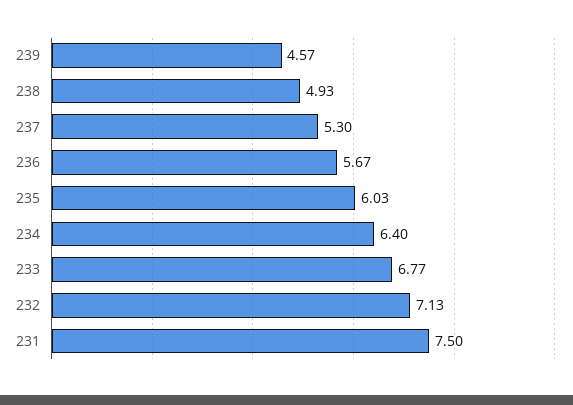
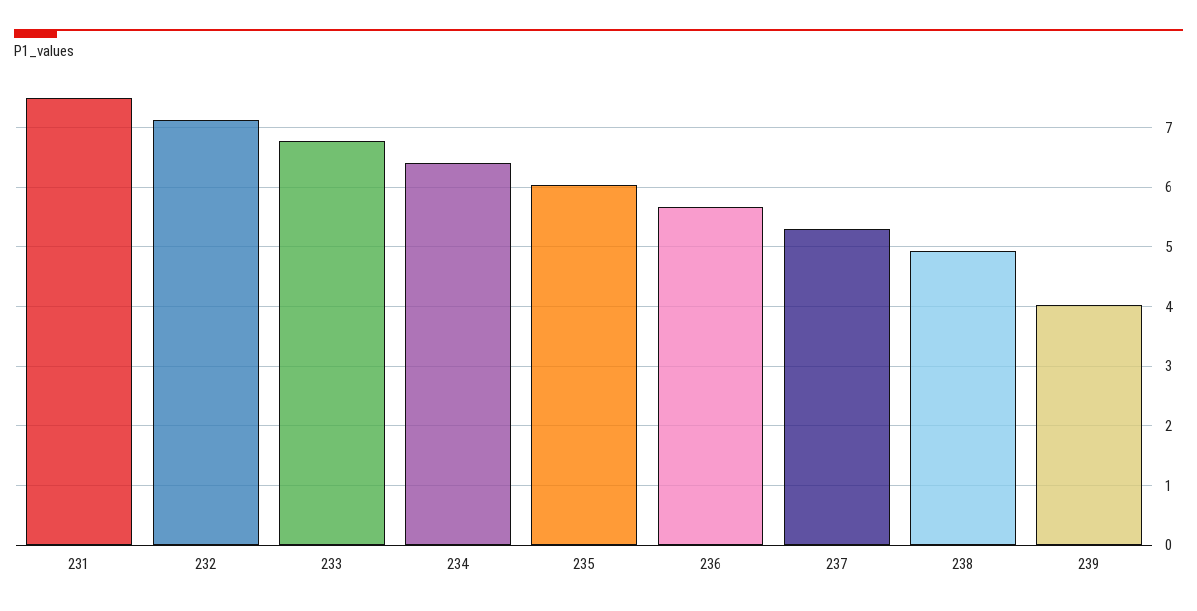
  {
-   "239": 4.57,
+   "239": 4,
    "238": 4.93,
    "237": 5.3,
    "236": 5.67,
    "235": 6.03,
    "234": 6.4,
    "233": 6.77,
    "232": 7.13,
    "231": 7.5
  }

